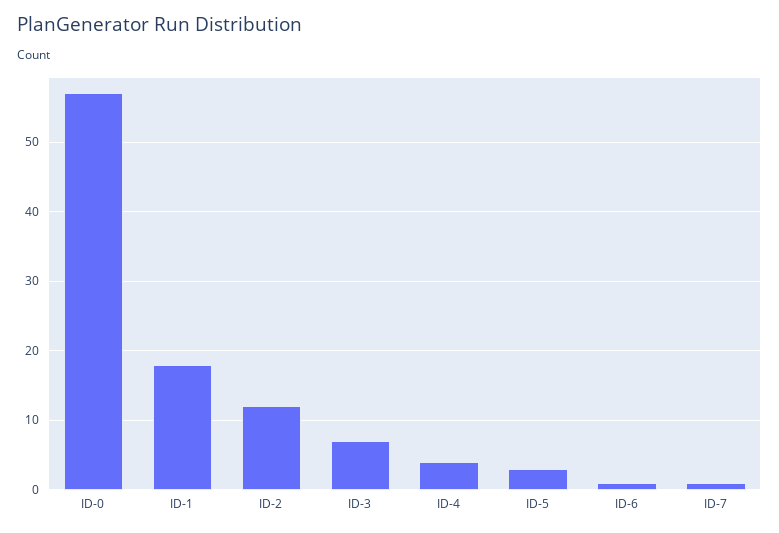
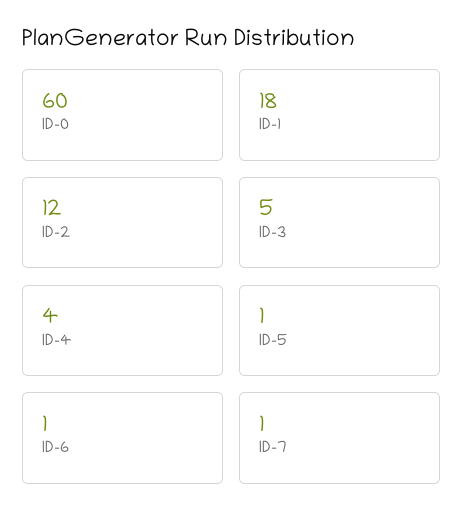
  {
-   "ID-0": 57,
+   "ID-0": 60,
    "ID-1": 18,
    "ID-2": 12,
-   "ID-3": 7,
+   "ID-3": 5,
    "ID-4": 4,
-   "ID-5": 3,
+   "ID-5": 1,
    "ID-6": 1,
    "ID-7": 1
  }

